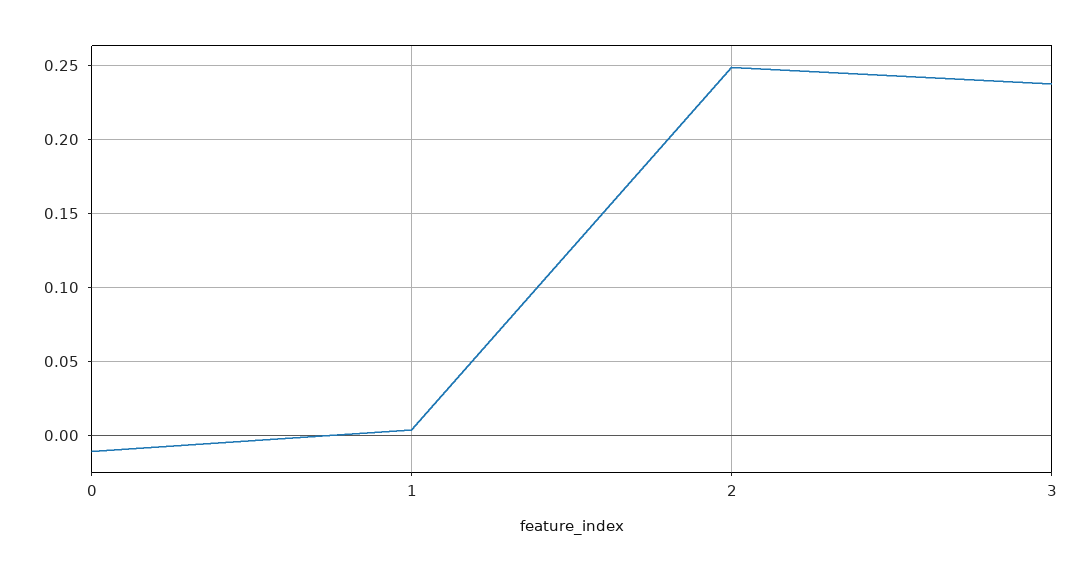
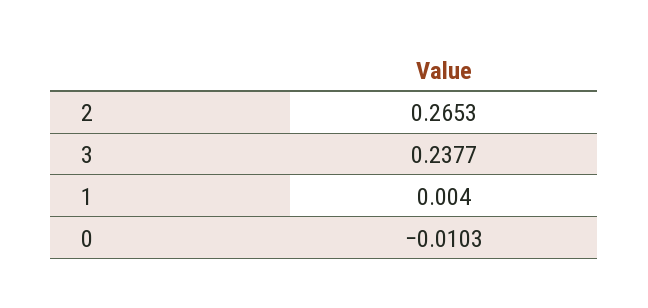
  {
    "0": -0.0103,
    "1": 0.004,
-   "2": 0.25,
+   "2": 0.2653,
    "3": 0.2377
  }

